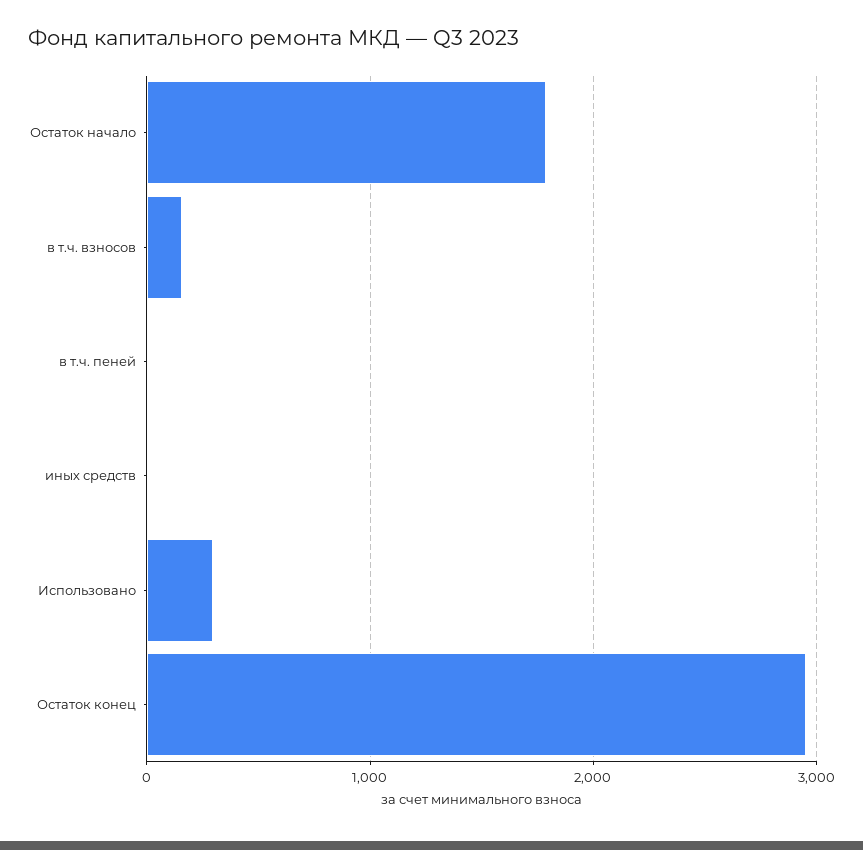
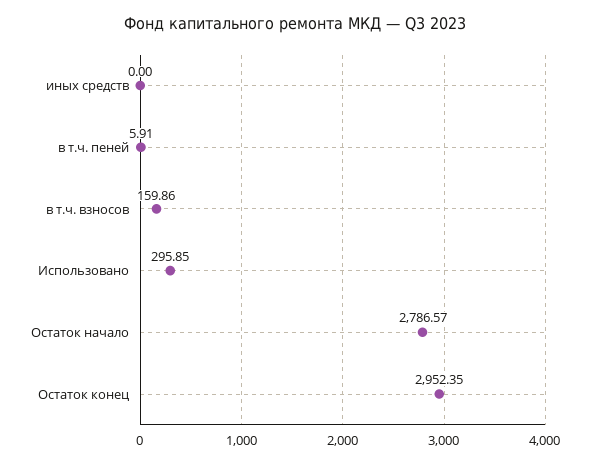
  {
-   "Остаток начало": 1800,
+   "Остаток начало": 2786.57,
    "в т.ч. взносов": 159.86,
    "в т.ч. пеней": 5.91,
    "иных средств": 0,
    "Использовано": 295.85,
    "Остаток конец": 2952.35
  }

